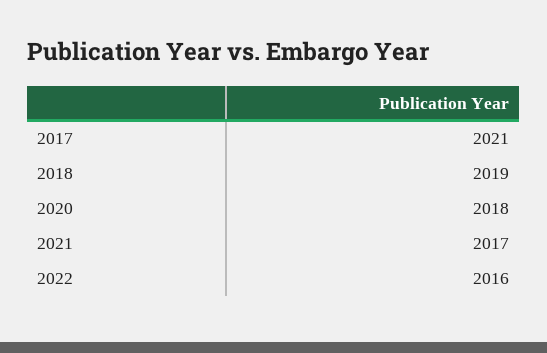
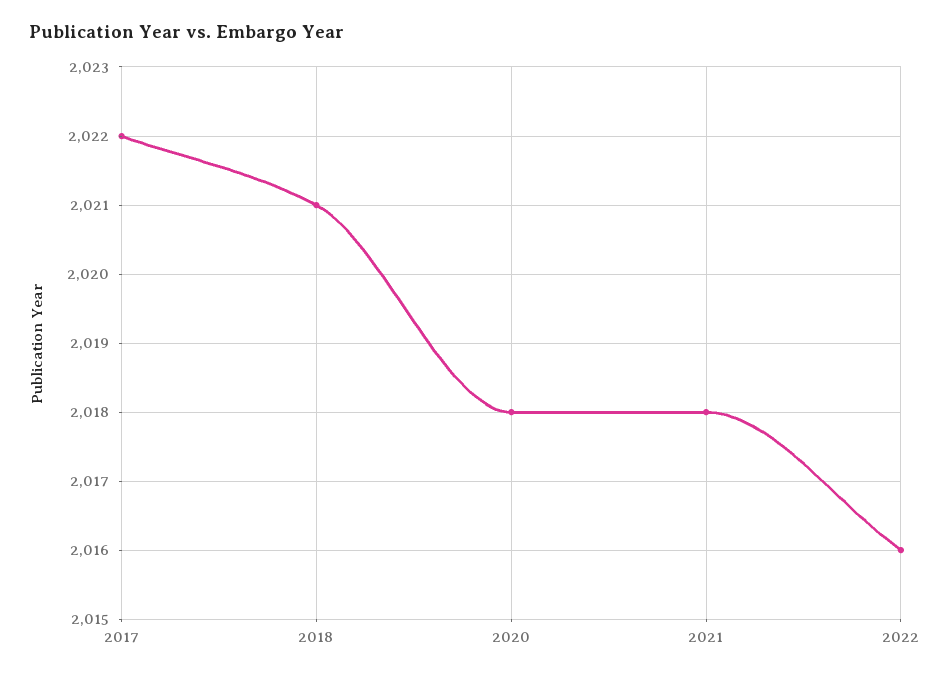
  {
-   "2017": 2021,
+   "2017": 2022,
-   "2018": 2019,
+   "2018": 2021,
    "2020": 2018,
-   "2021": 2017,
+   "2021": 2018,
    "2022": 2016
  }

